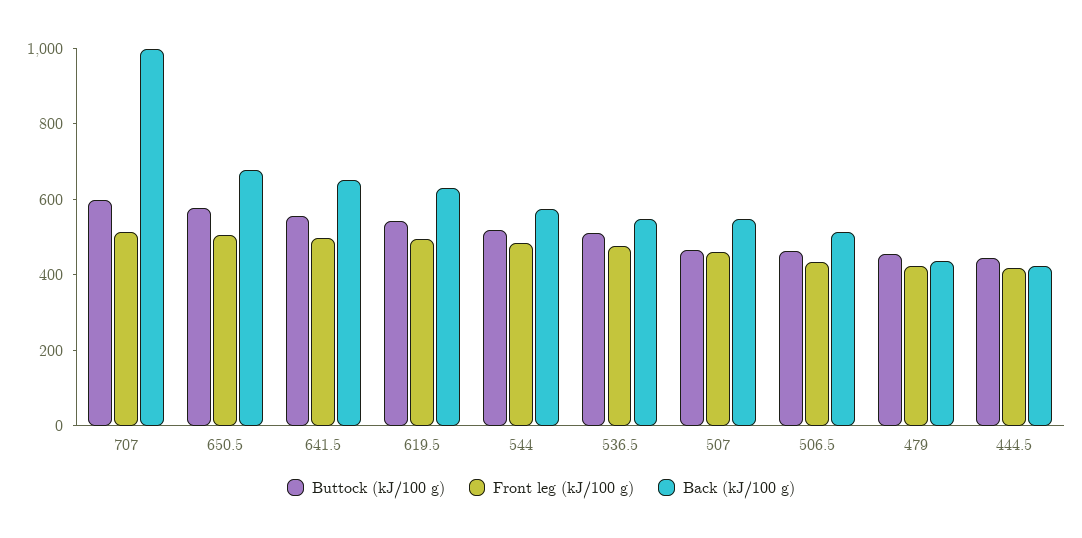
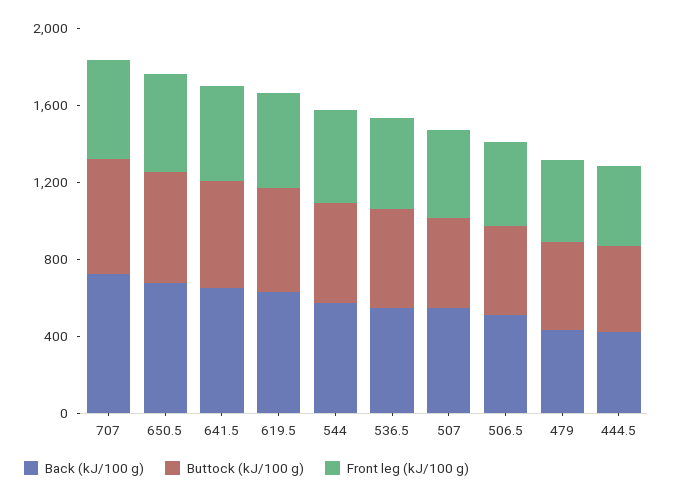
  {
    "Buttock (kJ/100 g)": {
      "707": 600,
      "650.5": 600,
      "641.5": 550,
      "619.5": 550,
      "544": 500,
      "536.5": 500,
      "507": 450,
      "506.5": 450,
      "479": 450,
      "444.5": 450
    },
    "Front leg (kJ/100 g)": {
      "707": 500,
      "650.5": 500,
      "641.5": 500,
      "619.5": 500,
      "544": 500,
      "536.5": 500,
      "507": 450,
      "506.5": 450,
      "479": 400,
      "444.5": 400
    },
    "Back (kJ/100 g)": {
-     "707": 1000,
+     "707": 700,
      "650.5": 700,
      "641.5": 650,
      "619.5": 650,
      "544": 550,
      "536.5": 550,
      "507": 550,
      "506.5": 500,
      "479": 450,
      "444.5": 400
    }
  }

